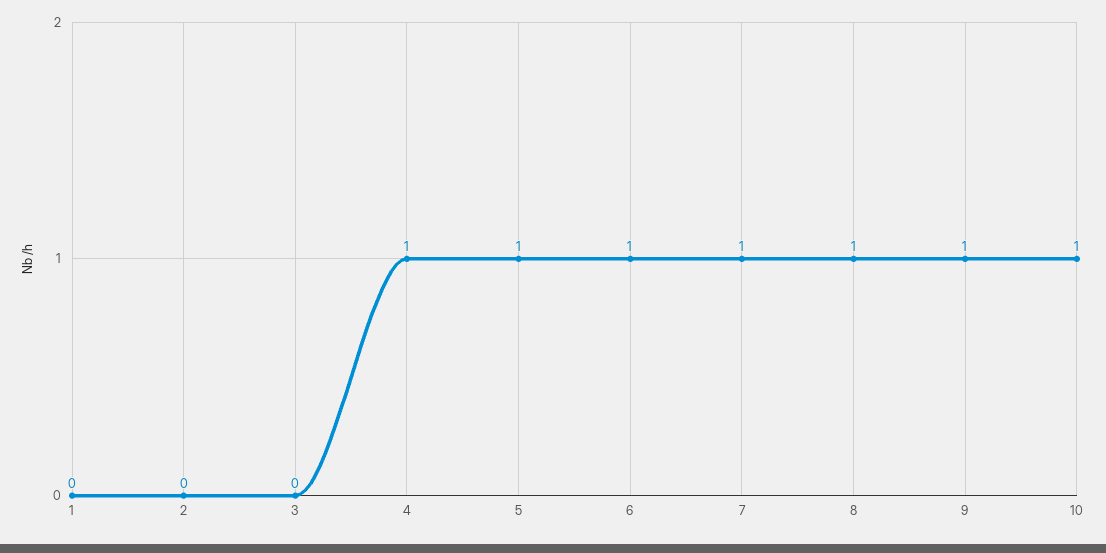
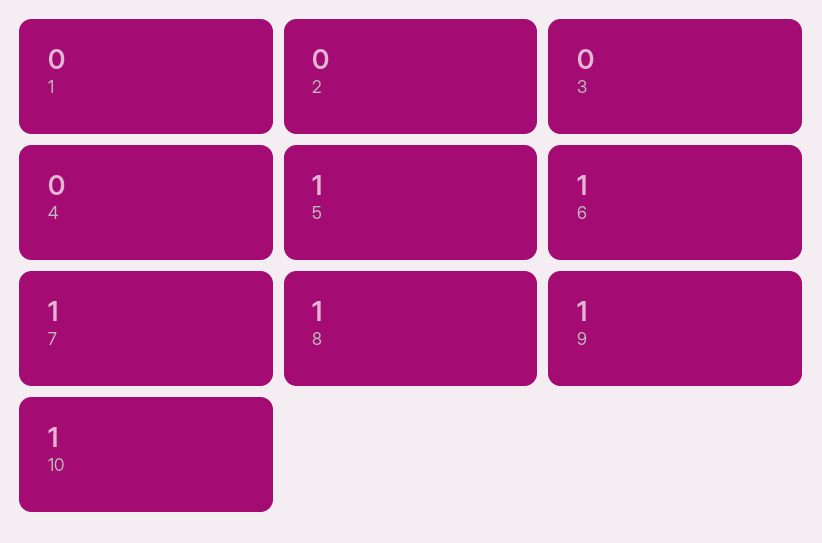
  {
    "1": 0,
    "2": 0,
    "3": 0,
-   "4": 1,
+   "4": 0,
    "5": 1,
    "6": 1,
    "7": 1,
    "8": 1,
    "9": 1,
    "10": 1
  }

